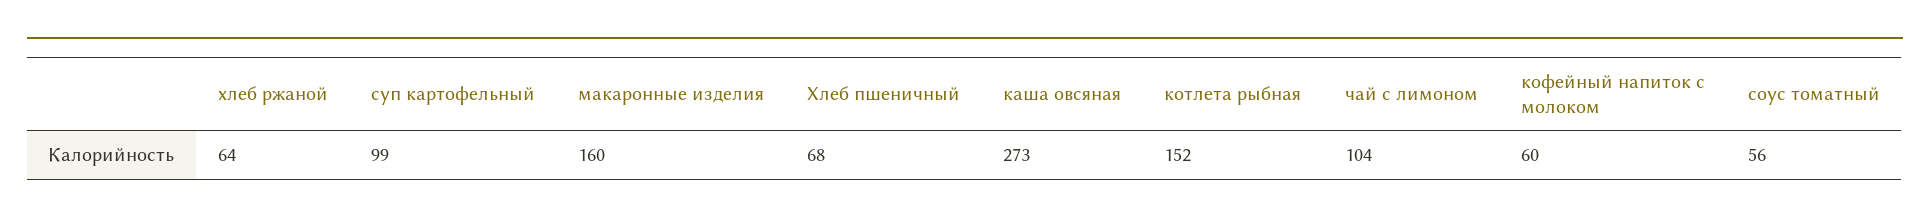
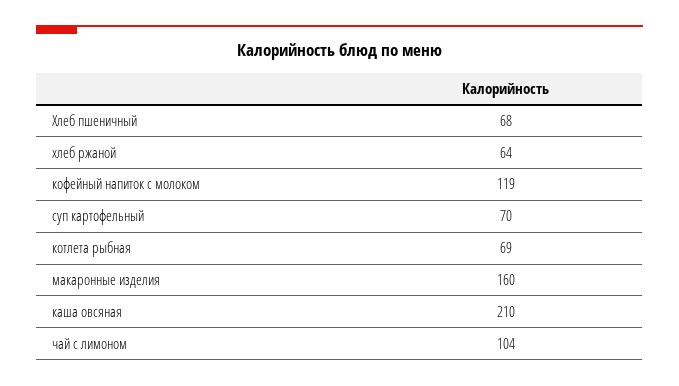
  {
    "хлеб ржаной": 64,
-   "суп картофельный": 99,
+   "суп картофельный": 70,
    "макаронные изделия": 160,
    "Хлеб пшеничный": 68,
-   "каша овсяная": 273,
+   "каша овсяная": 210,
-   "котлета рыбная": 152,
+   "котлета рыбная": 69,
    "чай с лимоном": 104,
-   "кофейный напиток с молоком": 60,
+   "кофейный напиток с молоком": 119
-   "соус томатный": 56
  }

